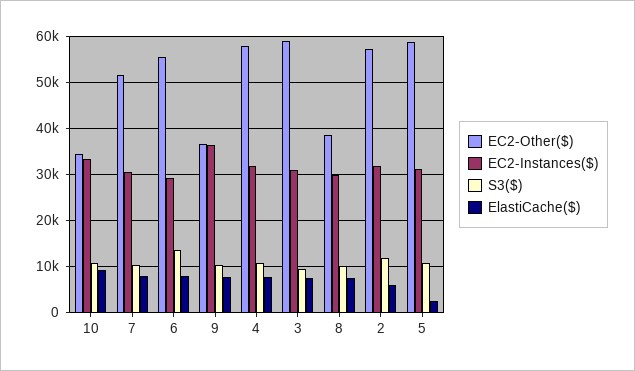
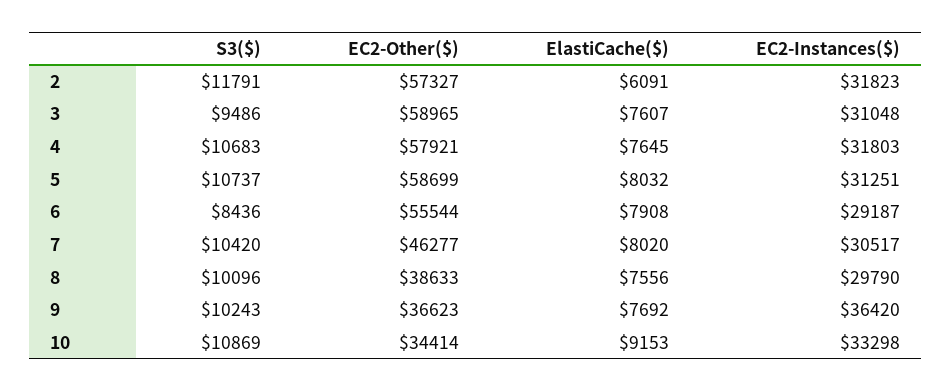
  {
    "EC2-Other($)": {
      "10": 34414,
-     "7": 52000,
+     "7": 46277,
      "6": 55544,
      "9": 36623,
      "4": 57921,
      "3": 58965,
      "8": 38633,
      "2": 57327,
      "5": 58699
    },
    "EC2-Instances($)": {
      "10": 33298,
      "7": 30517,
      "6": 29187,
      "9": 36420,
      "4": 31803,
      "3": 31048,
      "8": 29790,
      "2": 31823,
      "5": 31251
    },
    "S3($)": {
      "10": 10869,
      "7": 10420,
-     "6": 14000,
+     "6": 8436,
      "9": 10243,
      "4": 10683,
      "3": 9486,
      "8": 10096,
      "2": 11791,
      "5": 10737
    },
    "ElastiCache($)": {
      "10": 9153,
      "7": 8020,
      "6": 7908,
      "9": 7692,
      "4": 7645,
      "3": 7607,
      "8": 7556,
      "2": 6091,
-     "5": 2000
+     "5": 8032
    }
  }

